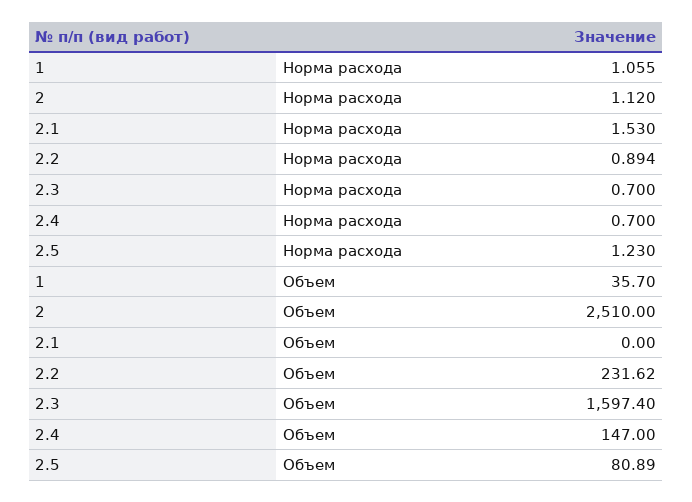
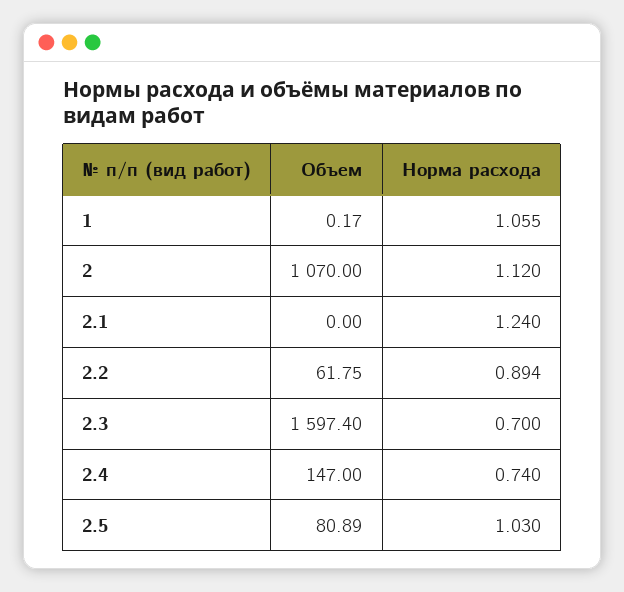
  {
    "1": {
      "Норма расхода": 1.055,
-     "Объем": 35.7
+     "Объем": 0.17
    },
    "2": {
      "Норма расхода": 1.12,
-     "Объем": 2510
+     "Объем": 1070
    },
    "2.1": {
-     "Норма расхода": 1.53,
+     "Норма расхода": 1.24,
      "Объем": 0
    },
    "2.2": {
      "Норма расхода": 0.894,
-     "Объем": 231.62
+     "Объем": 61.75
    },
    "2.3": {
      "Норма расхода": 0.7,
      "Объем": 1597.4
    },
    "2.4": {
-     "Норма расхода": 0.7,
+     "Норма расхода": 0.74,
      "Объем": 147
    },
    "2.5": {
-     "Норма расхода": 1.23,
+     "Норма расхода": 1.03,
      "Объем": 80.89
    }
  }

